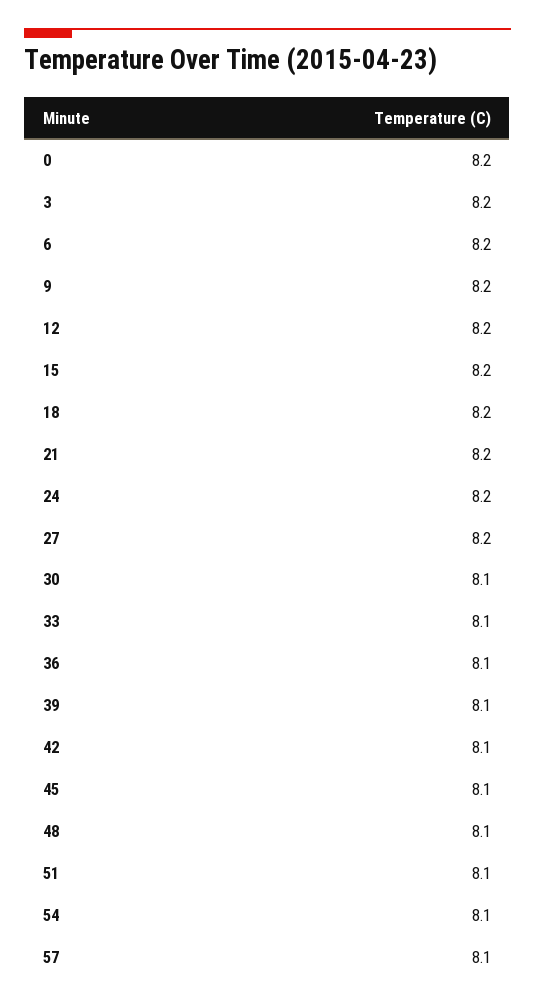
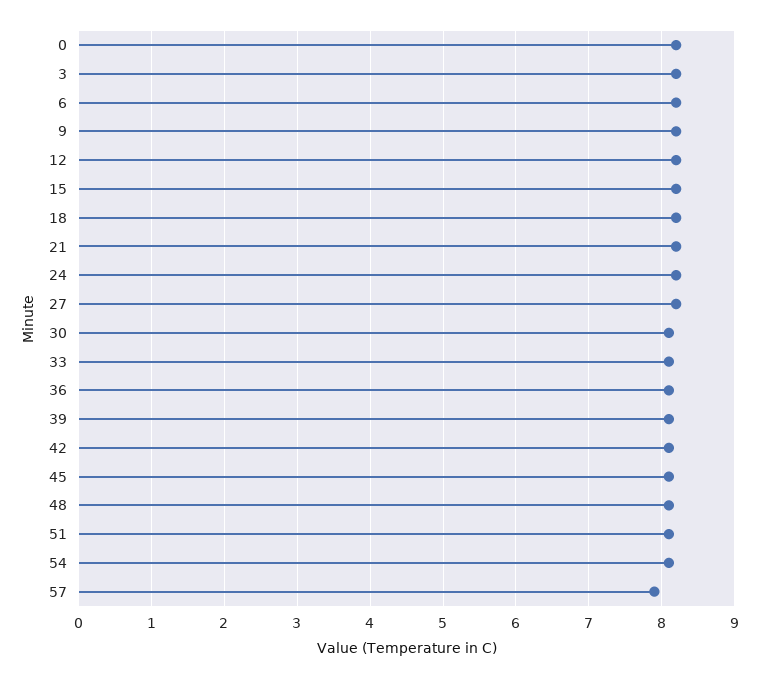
  {
    "0": 8.2,
    "3": 8.2,
    "6": 8.2,
    "9": 8.2,
    "12": 8.2,
    "15": 8.2,
    "18": 8.2,
    "21": 8.2,
    "24": 8.2,
    "27": 8.2,
    "30": 8.1,
    "33": 8.1,
    "36": 8.1,
    "39": 8.1,
    "42": 8.1,
    "45": 8.1,
    "48": 8.1,
    "51": 8.1,
    "54": 8.1,
-   "57": 8.1
+   "57": 7.9
  }

